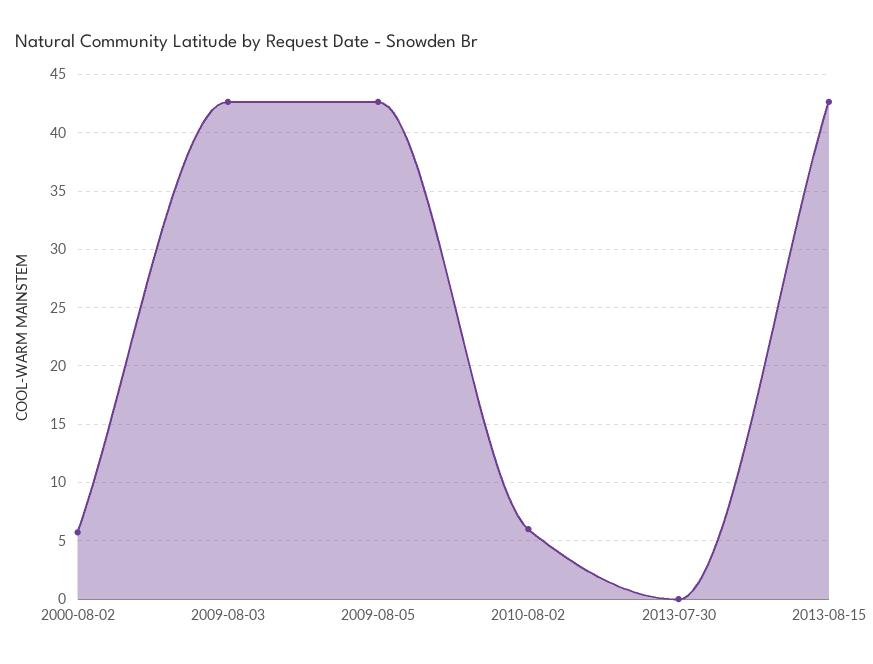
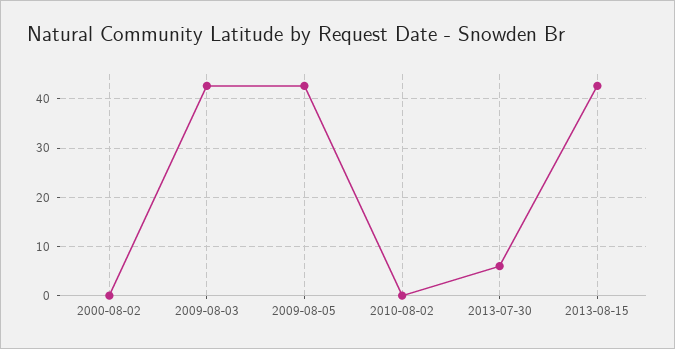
  {
-   "2000-08-02": 6,
+   "2000-08-02": 0,
    "2009-08-03": 43,
    "2009-08-05": 43,
-   "2010-08-02": 6,
+   "2010-08-02": 0,
-   "2013-07-30": 0,
+   "2013-07-30": 6,
    "2013-08-15": 43
  }

